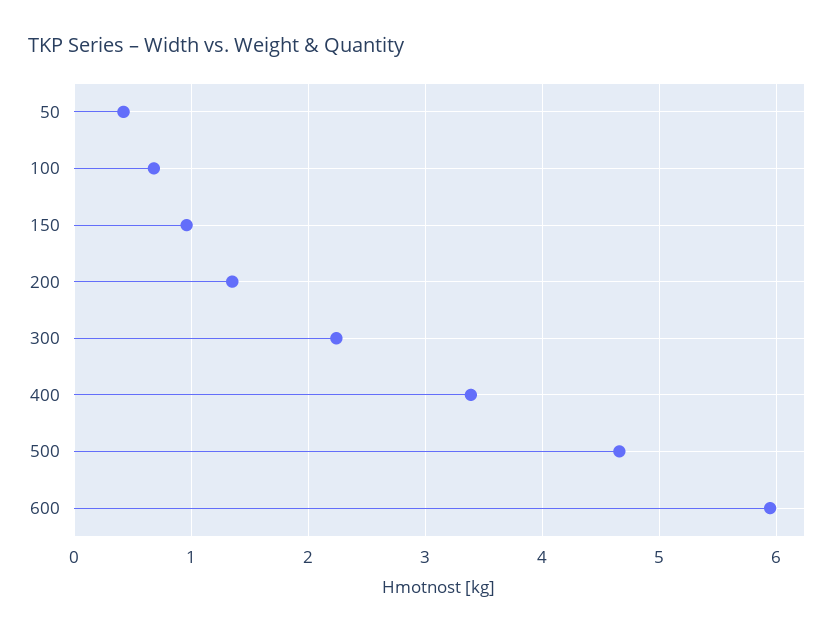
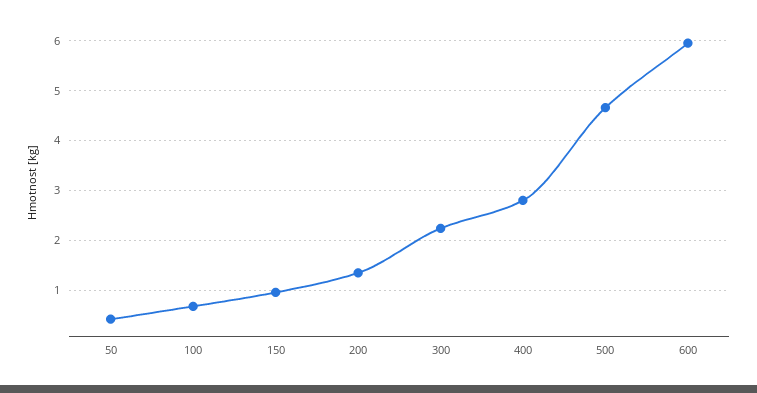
  {
    "50": 0.4,
    "100": 0.7,
    "150": 1,
    "200": 1.4,
    "300": 2.2,
-   "400": 3.4,
+   "400": 2.8,
    "500": 4.7,
    "600": 6
  }

